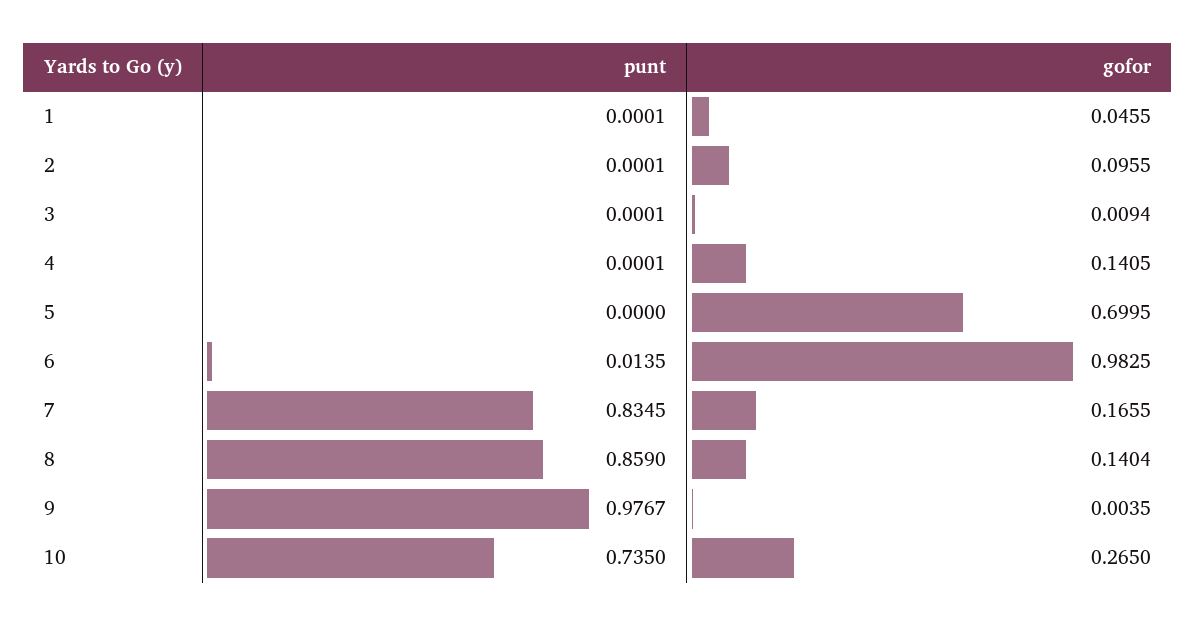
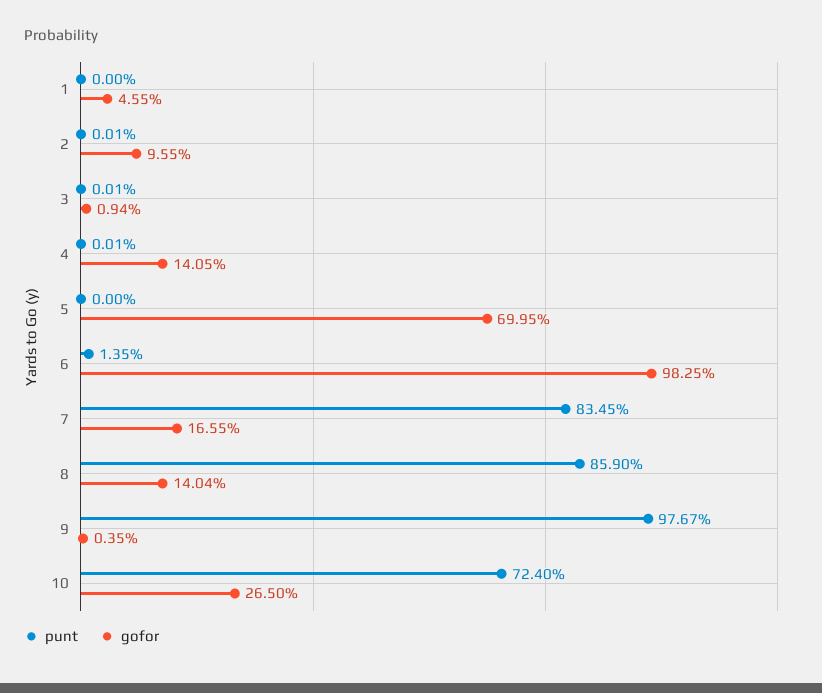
  {
    "punt": {
-     "1": 0.0001,
+     "1": 0,
      "2": 0.0001,
      "3": 0.0001,
      "4": 0.0001,
      "5": 0,
      "6": 0.0135,
      "7": 0.8345,
      "8": 0.859,
      "9": 0.9767,
-     "10": 0.735
+     "10": 0.724
    },
    "gofor": {
      "1": 0.0455,
      "2": 0.0955,
      "3": 0.0094,
      "4": 0.1405,
      "5": 0.6995,
      "6": 0.9825,
      "7": 0.1655,
      "8": 0.1404,
      "9": 0.0035,
      "10": 0.265
    }
  }

